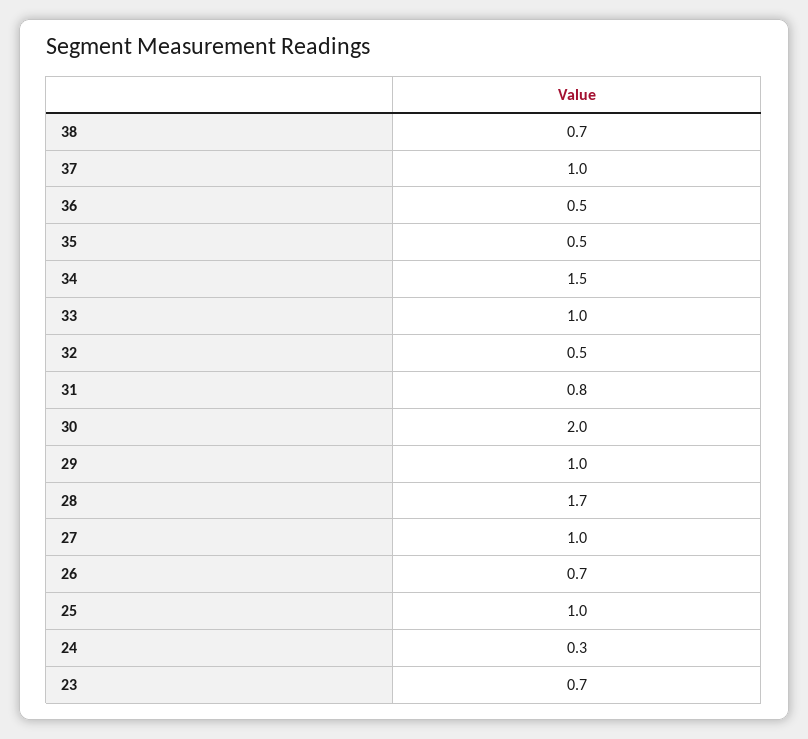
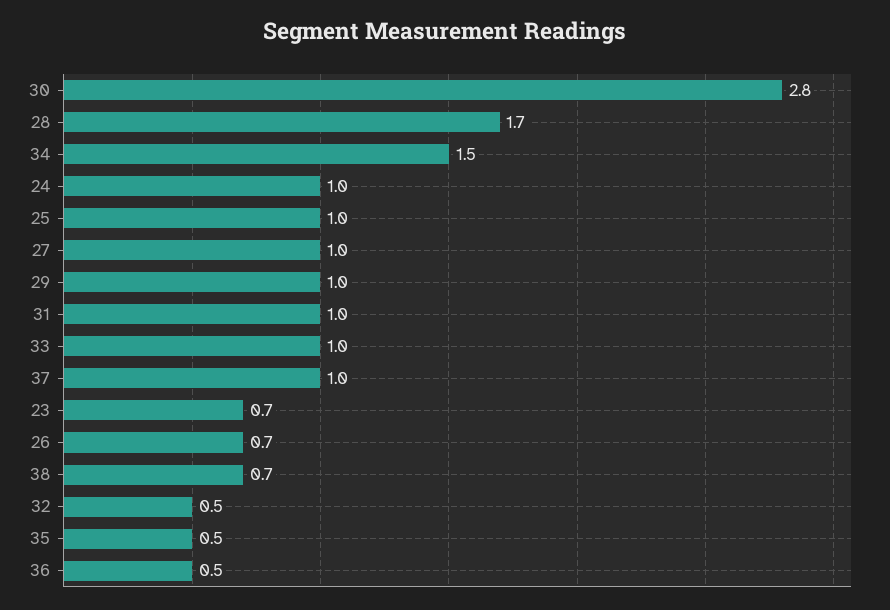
  {
    "38": 0.7,
    "37": 1,
    "36": 0.5,
    "35": 0.5,
    "34": 1.5,
    "33": 1,
    "32": 0.5,
-   "31": 0.8,
+   "31": 1,
-   "30": 2,
+   "30": 2.8,
    "29": 1,
    "28": 1.7,
    "27": 1,
    "26": 0.7,
    "25": 1,
-   "24": 0.3,
+   "24": 1,
    "23": 0.7
  }

